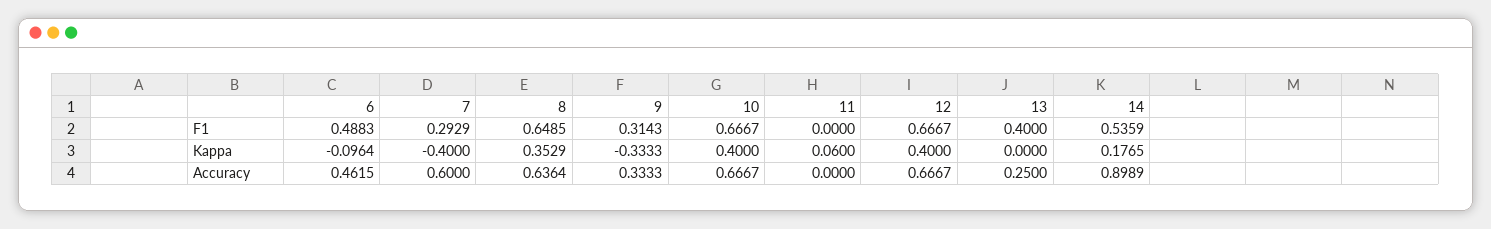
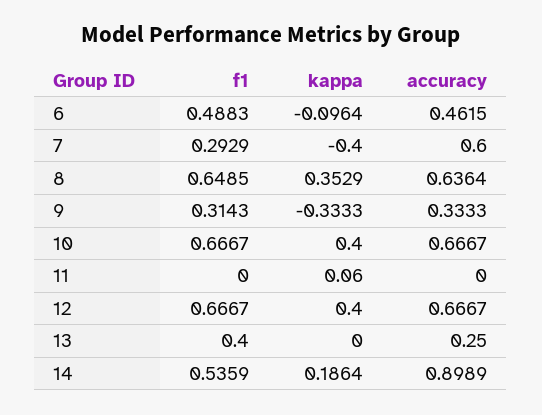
  {
    "6": {
      "F1": 0.4883,
      "Kappa": -0.0964,
      "Accuracy": 0.4615
    },
    "7": {
      "F1": 0.2929,
      "Kappa": -0.4,
      "Accuracy": 0.6
    },
    "8": {
      "F1": 0.6485,
      "Kappa": 0.3529,
      "Accuracy": 0.6364
    },
    "9": {
      "F1": 0.3143,
      "Kappa": -0.3333,
      "Accuracy": 0.3333
    },
    "10": {
      "F1": 0.6667,
      "Kappa": 0.4,
      "Accuracy": 0.6667
    },
    "11": {
      "F1": 0,
      "Kappa": 0.06,
      "Accuracy": 0
    },
    "12": {
      "F1": 0.6667,
      "Kappa": 0.4,
      "Accuracy": 0.6667
    },
    "13": {
      "F1": 0.4,
      "Kappa": 0,
      "Accuracy": 0.25
    },
    "14": {
      "F1": 0.5359,
-     "Kappa": 0.1765,
+     "Kappa": 0.1864,
      "Accuracy": 0.8989
    }
  }

